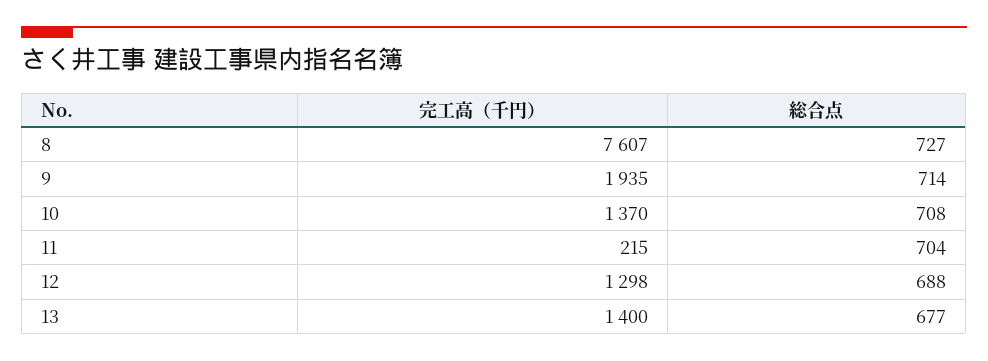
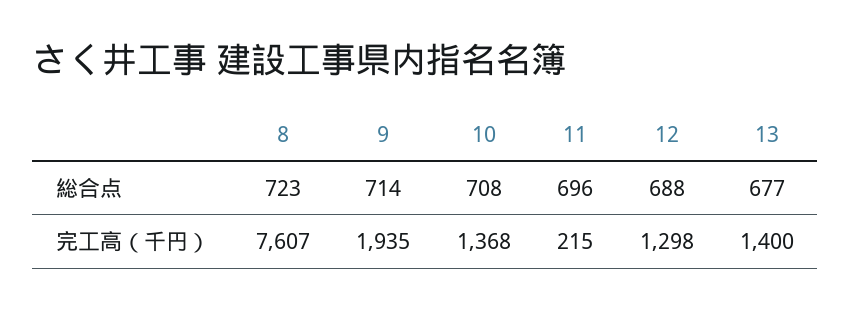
  {
    "完工高（千円）": {
      "8": 7607,
      "9": 1935,
-     "10": 1370,
+     "10": 1368,
      "11": 215,
      "12": 1298,
      "13": 1400
    },
    "総合点": {
-     "8": 727,
+     "8": 723,
      "9": 714,
      "10": 708,
-     "11": 704,
+     "11": 696,
      "12": 688,
      "13": 677
    }
  }

